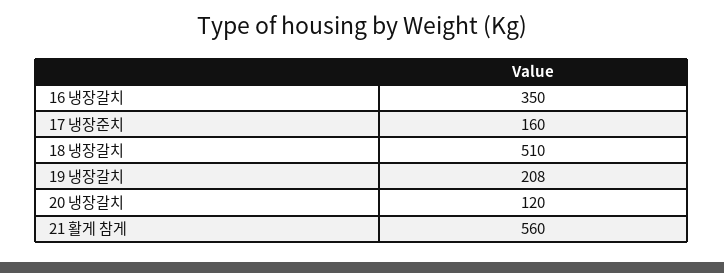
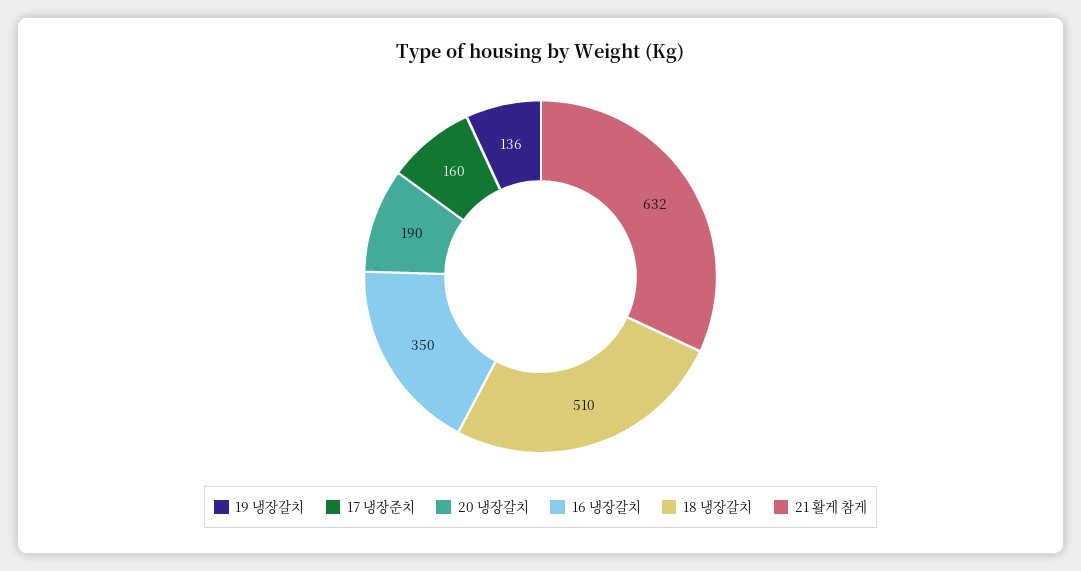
  {
    "16 냉장갈치": 350,
    "17 냉장준치": 160,
    "18 냉장갈치": 510,
-   "19 냉장갈치": 208,
+   "19 냉장갈치": 136,
-   "20 냉장갈치": 120,
+   "20 냉장갈치": 190,
-   "21 활게 참게": 560
+   "21 활게 참게": 632
  }

